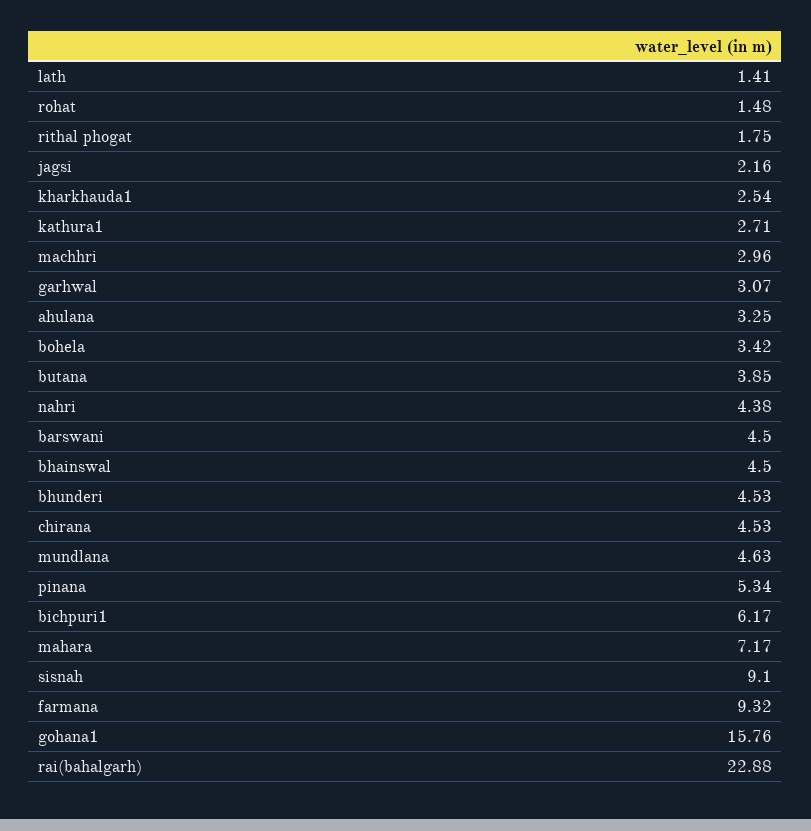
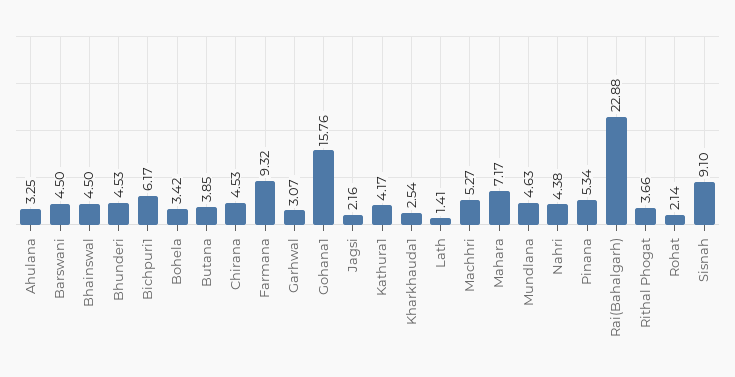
  {
    "lath": 1.41,
-   "rohat": 1.48,
+   "rohat": 2.14,
-   "rithal phogat": 1.75,
+   "rithal phogat": 3.66,
    "jagsi": 2.16,
    "kharkhauda1": 2.54,
-   "kathura1": 2.71,
+   "kathura1": 4.17,
-   "machhri": 2.96,
+   "machhri": 5.27,
    "garhwal": 3.07,
    "ahulana": 3.25,
    "bohela": 3.42,
    "butana": 3.85,
    "nahri": 4.38,
    "barswani": 4.5,
    "bhainswal": 4.5,
    "bhunderi": 4.53,
    "chirana": 4.53,
    "mundlana": 4.63,
    "pinana": 5.34,
    "bichpuri1": 6.17,
    "mahara": 7.17,
    "sisnah": 9.1,
    "farmana": 9.32,
    "gohana1": 15.76,
    "rai(bahalgarh)": 22.88
  }

